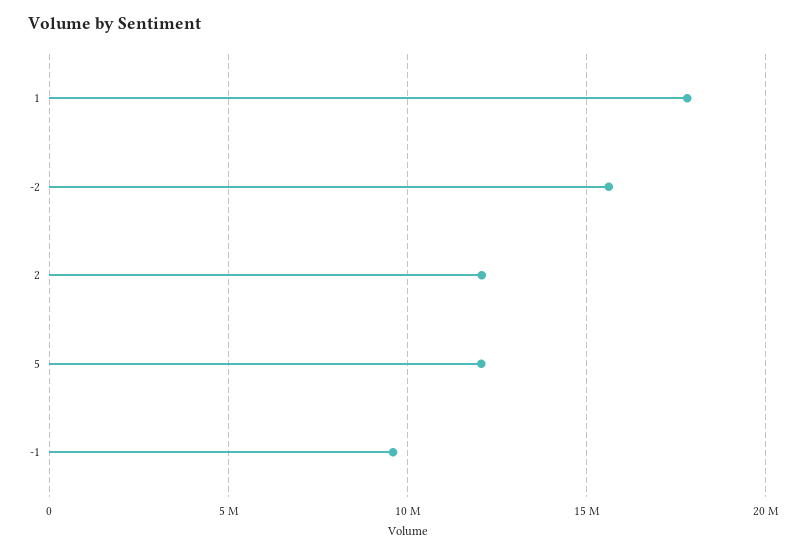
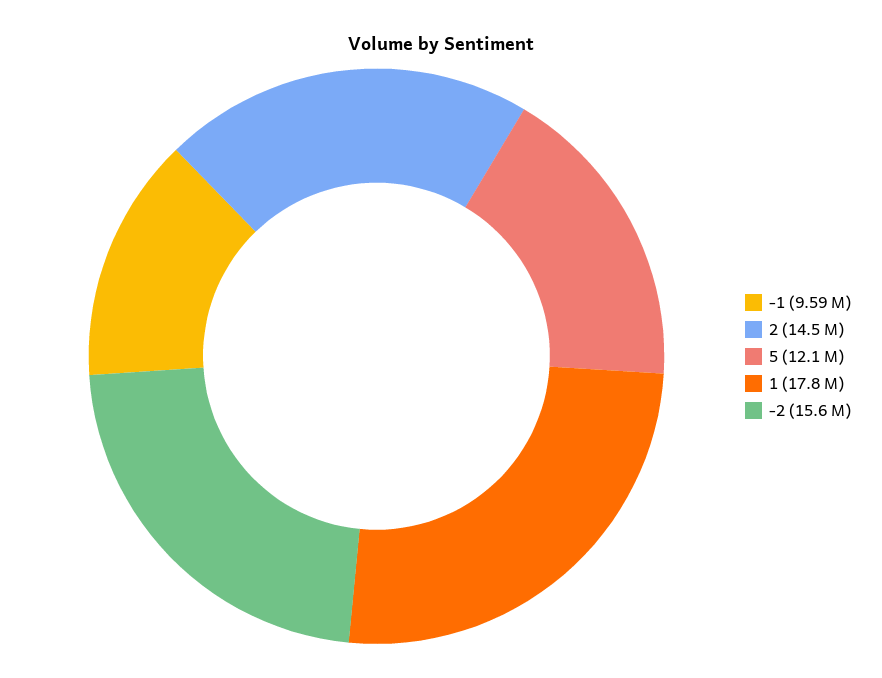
  {
    "1": 17800000,
    "-2": 15600000,
-   "2": 12000000,
+   "2": 14500000,
    "5": 12100000,
    "-1": 9590000
  }

